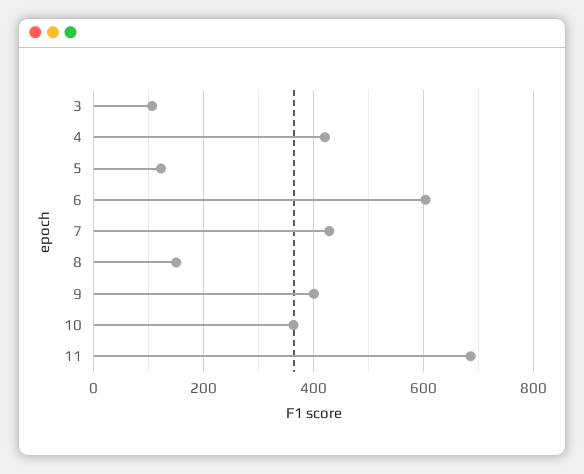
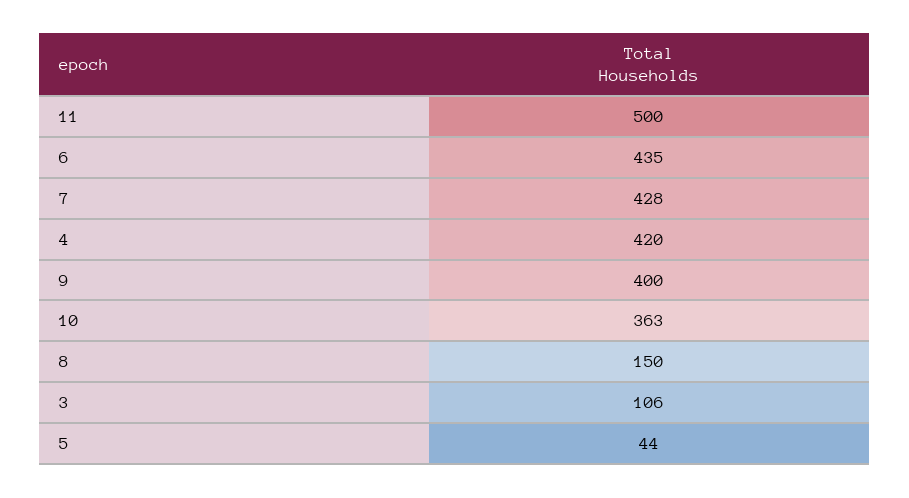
  {
    "3": 106,
    "4": 420,
-   "5": 120,
+   "5": 44,
-   "6": 600,
+   "6": 435,
    "7": 428,
    "8": 150,
    "9": 400,
    "10": 363,
-   "11": 680
+   "11": 500
  }

